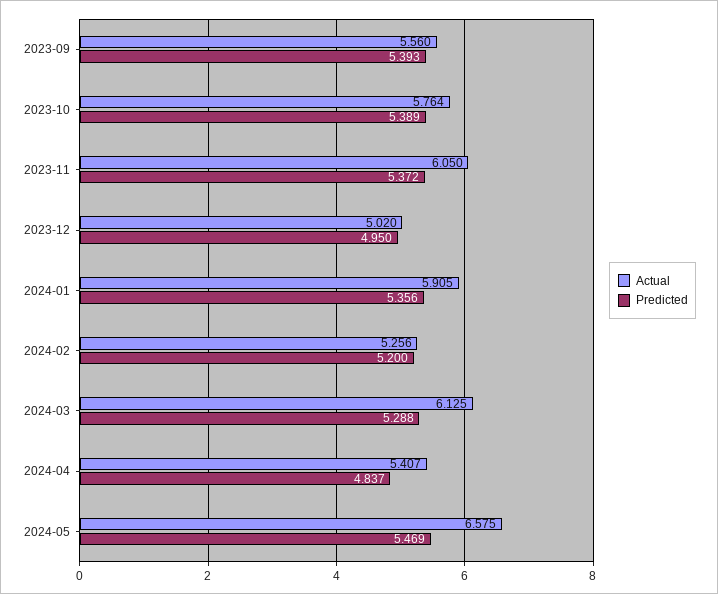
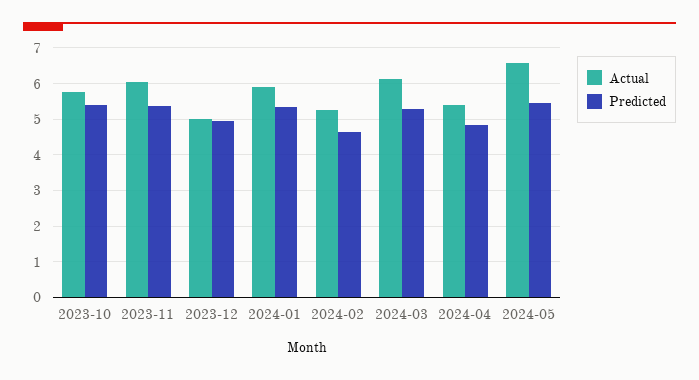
  {
    "Actual": {
-     "2023-09": 5.56,
      "2023-10": 5.764,
      "2023-11": 6.05,
      "2023-12": 5.02,
      "2024-01": 5.905,
      "2024-02": 5.256,
      "2024-03": 6.125,
      "2024-04": 5.407,
      "2024-05": 6.575
    },
    "Predicted": {
-     "2023-09": 5.393,
      "2023-10": 5.389,
      "2023-11": 5.372,
      "2023-12": 4.95,
      "2024-01": 5.356,
-     "2024-02": 5.2,
+     "2024-02": 4.6,
      "2024-03": 5.288,
      "2024-04": 4.837,
      "2024-05": 5.469
    }
  }

